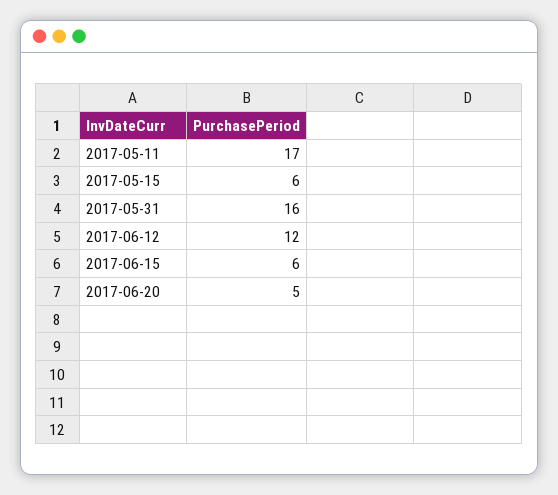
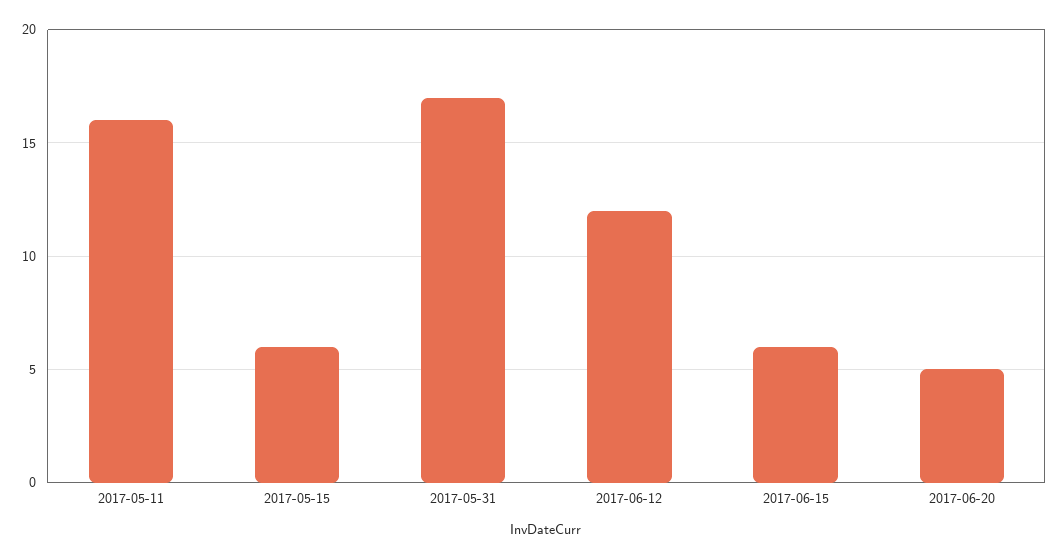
  {
-   "2017-05-11": 17,
+   "2017-05-11": 16,
    "2017-05-15": 6,
-   "2017-05-31": 16,
+   "2017-05-31": 17,
    "2017-06-12": 12,
    "2017-06-15": 6,
    "2017-06-20": 5
  }

